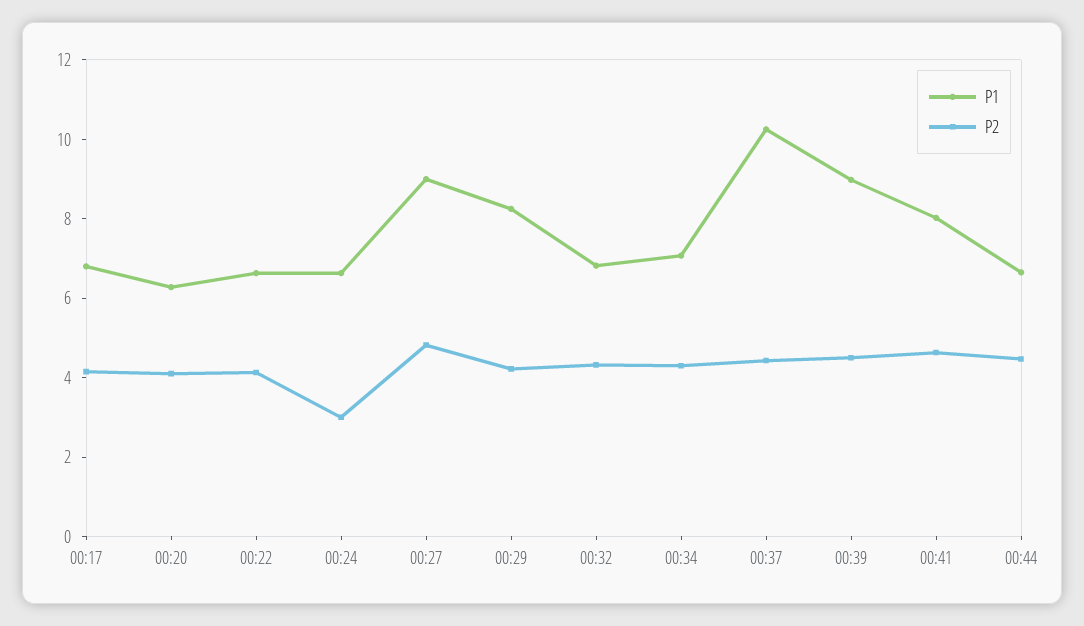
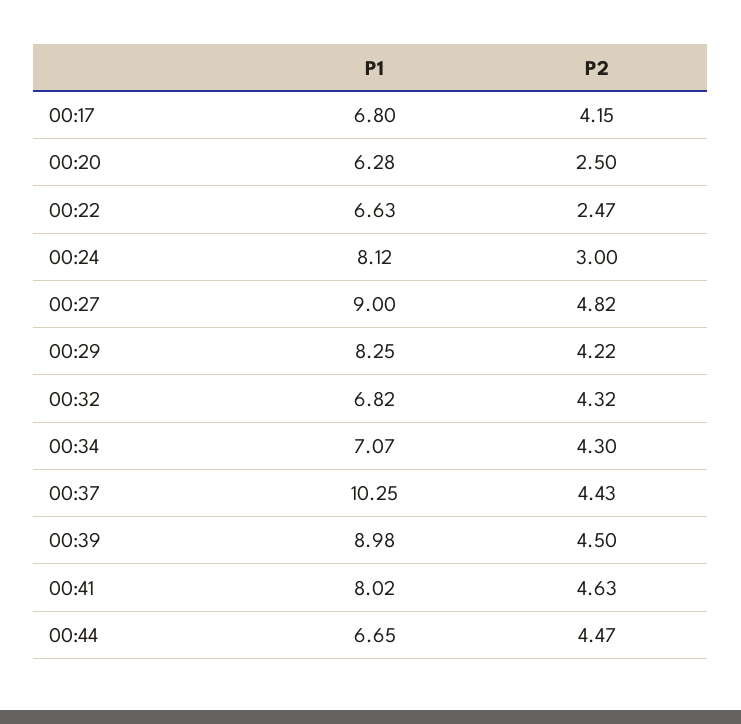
  {
    "P1": {
      "00:17": 6.8,
      "00:20": 6.28,
      "00:22": 6.63,
-     "00:24": 6.5,
+     "00:24": 8.12,
      "00:27": 9,
      "00:29": 8.25,
      "00:32": 6.82,
      "00:34": 7.07,
      "00:37": 10.25,
      "00:39": 8.98,
      "00:41": 8.02,
      "00:44": 6.65
    },
    "P2": {
      "00:17": 4.15,
-     "00:20": 4,
+     "00:20": 2.5,
-     "00:22": 4,
+     "00:22": 2.47,
      "00:24": 3,
      "00:27": 4.82,
      "00:29": 4.22,
      "00:32": 4.32,
      "00:34": 4.3,
      "00:37": 4.43,
      "00:39": 4.5,
      "00:41": 4.63,
      "00:44": 4.47
    }
  }

